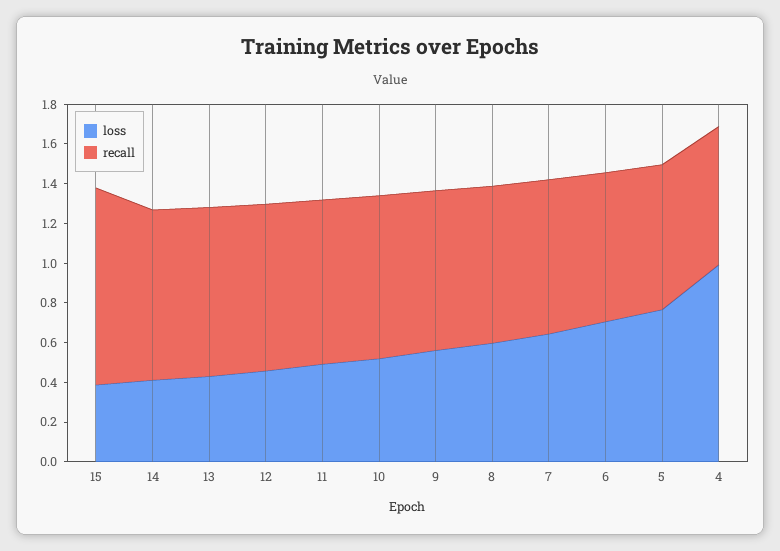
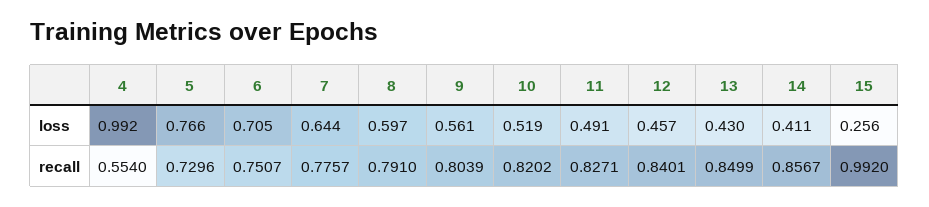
  {
    "loss": {
-     "15": 0.4,
+     "15": 0.256,
      "14": 0.411,
      "13": 0.43,
      "12": 0.457,
      "11": 0.491,
      "10": 0.519,
      "9": 0.561,
      "8": 0.597,
      "7": 0.644,
      "6": 0.705,
      "5": 0.766,
      "4": 0.992
    },
    "recall": {
      "15": 0.992,
      "14": 0.8567,
      "13": 0.8499,
      "12": 0.8401,
      "11": 0.8271,
      "10": 0.8202,
      "9": 0.8039,
      "8": 0.791,
      "7": 0.7757,
      "6": 0.7507,
      "5": 0.7296,
-     "4": 0.7
+     "4": 0.554
    }
  }

